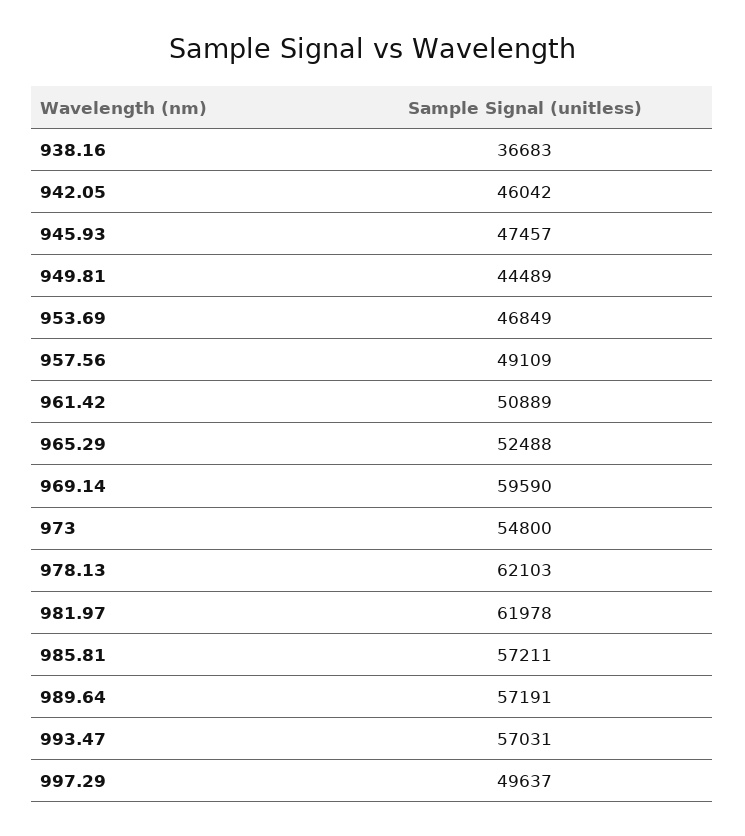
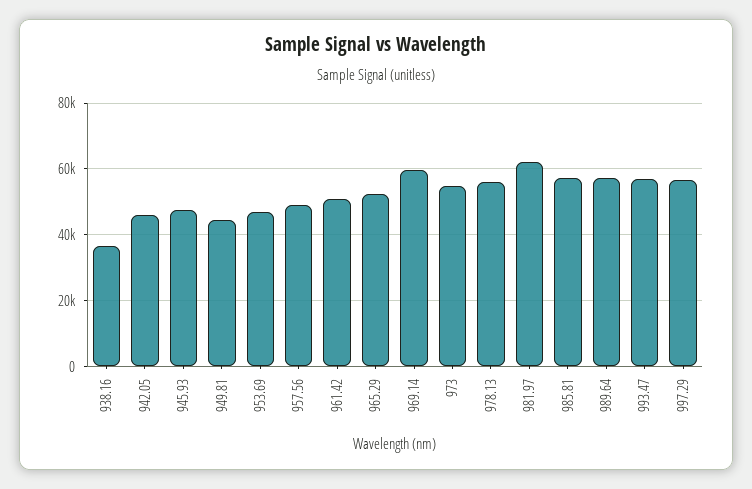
  {
    "938.16": 36683,
    "942.05": 46042,
    "945.93": 47457,
    "949.81": 44489,
    "953.69": 46849,
    "957.56": 49109,
    "961.42": 50889,
    "965.29": 52488,
    "969.14": 59590,
    "973": 54800,
-   "978.13": 62103,
+   "978.13": 56000,
    "981.97": 61978,
    "985.81": 57211,
    "989.64": 57191,
    "993.47": 57031,
-   "997.29": 49637
+   "997.29": 56000
  }

